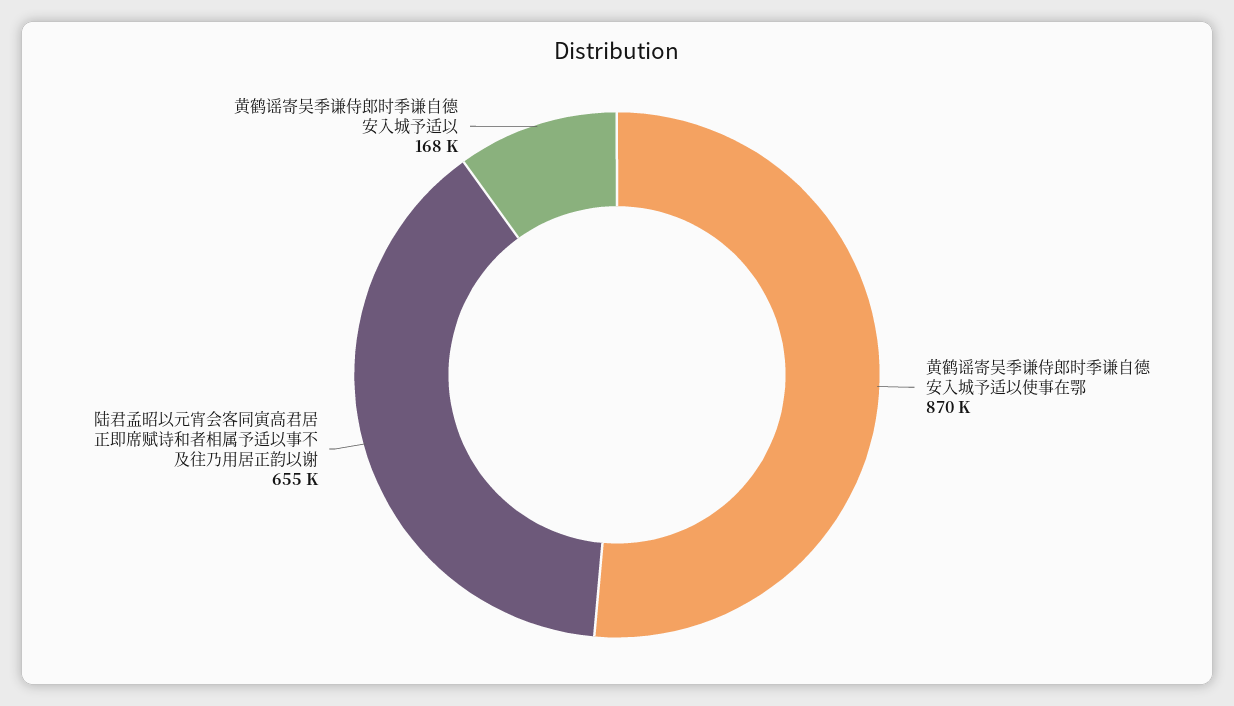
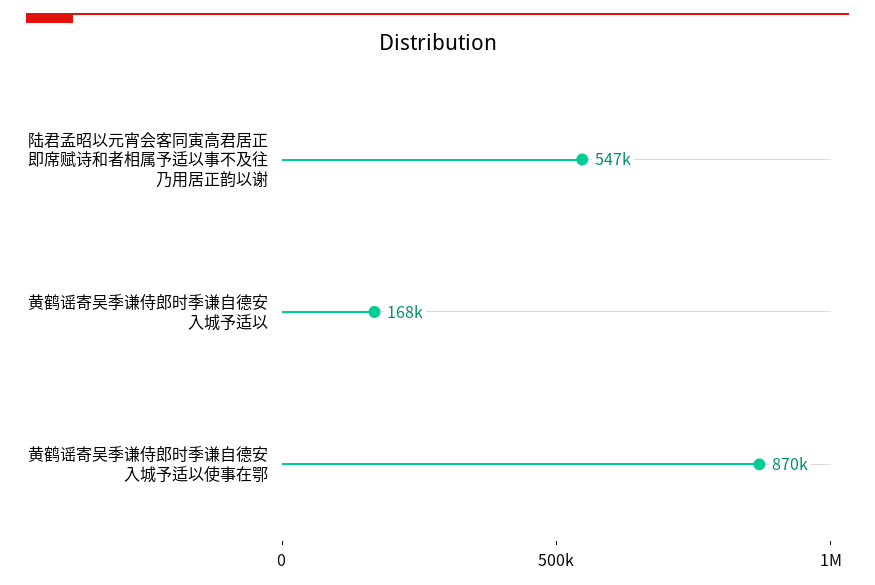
  {
    "黄鹤谣寄吴季谦侍郎时季谦自德安入城予适以使事在鄂": 870000,
-   "陆君孟昭以元宵会客同寅高君居正即席赋诗和者相属予适以事不及往乃用居正韵以谢": 655000,
+   "陆君孟昭以元宵会客同寅高君居正即席赋诗和者相属予适以事不及往乃用居正韵以谢": 547000,
    "黄鹤谣寄吴季谦侍郎时季谦自德安入城予适以": 168000
  }

